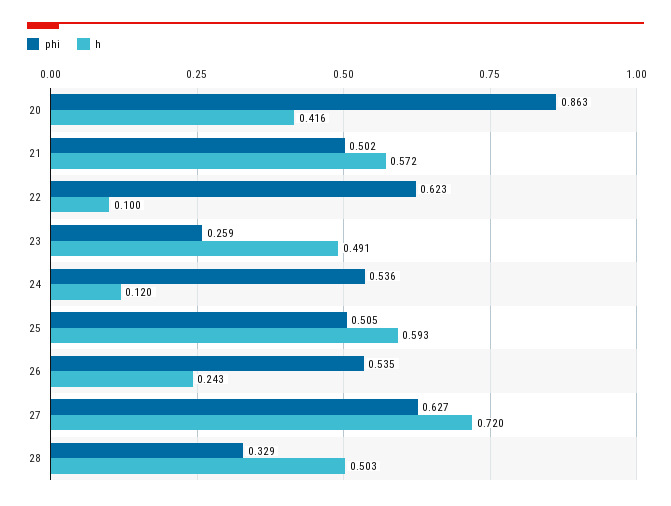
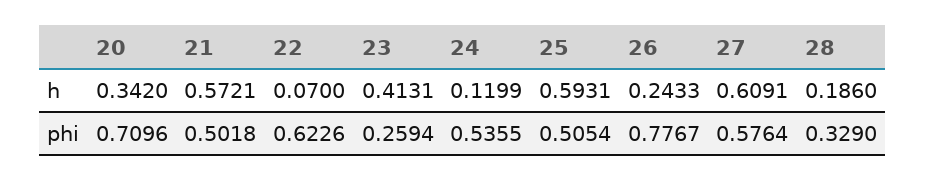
  {
    "phi": {
-     "20": 0.863,
+     "20": 0.7096,
      "21": 0.5018,
      "22": 0.6226,
      "23": 0.2594,
      "24": 0.5355,
      "25": 0.5054,
-     "26": 0.535,
+     "26": 0.7767,
-     "27": 0.627,
+     "27": 0.5764,
      "28": 0.329
    },
    "h": {
-     "20": 0.416,
+     "20": 0.342,
      "21": 0.5721,
-     "22": 0.1,
+     "22": 0.07,
-     "23": 0.491,
+     "23": 0.4131,
      "24": 0.1199,
      "25": 0.5931,
      "26": 0.2433,
-     "27": 0.72,
+     "27": 0.6091,
-     "28": 0.503
+     "28": 0.186
    }
  }

